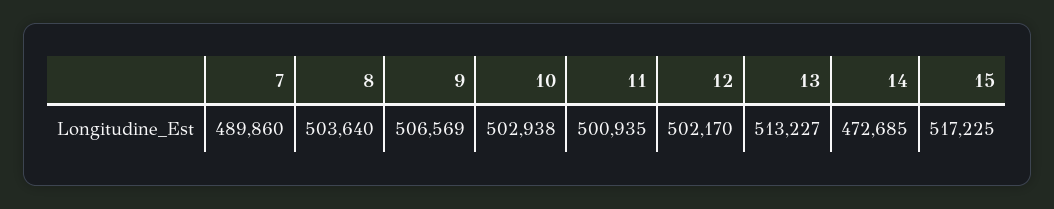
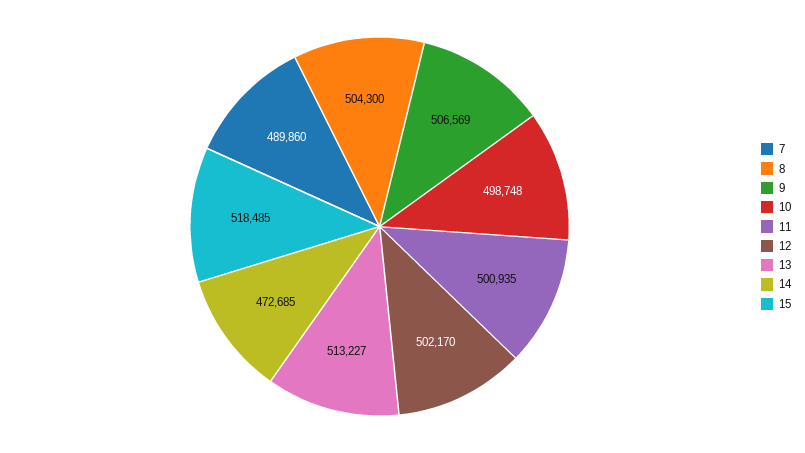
  {
    "7": 489860,
-   "8": 503640,
+   "8": 504300,
    "9": 506569,
-   "10": 502938,
+   "10": 498748,
    "11": 500935,
    "12": 502170,
    "13": 513227,
    "14": 472685,
-   "15": 517225
+   "15": 518485
  }

